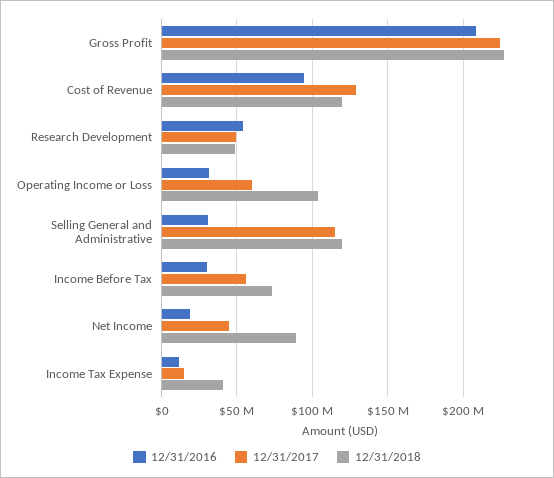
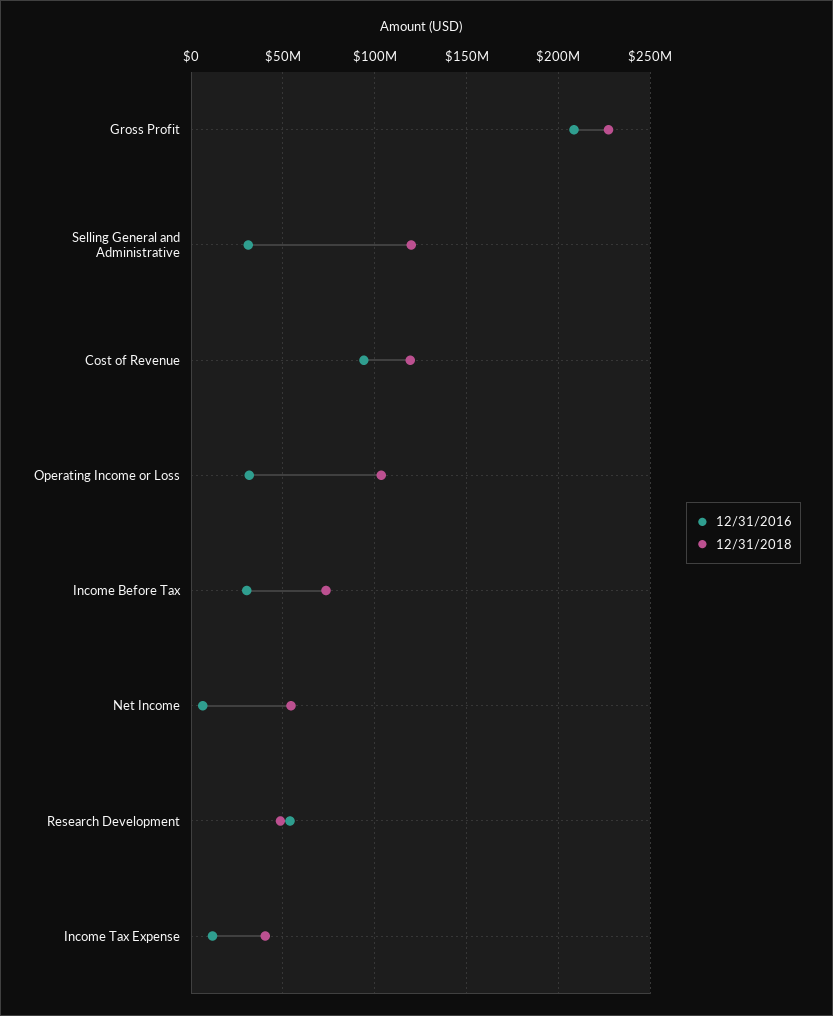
  {
    "12/31/2016": {
      "Gross Profit": 210000000,
      "Cost of Revenue": 95000000,
      "Research Development": 55000000,
      "Operating Income or Loss": 30000000,
      "Selling General and Administrative": 30000000,
      "Income Before Tax": 30000000,
-     "Net Income": 20000000,
+     "Net Income": 5000000,
      "Income Tax Expense": 10000000
    },
-   "12/31/2017": {
-     "Gross Profit": 225000000,
-     "Cost of Revenue": 130000000,
-     "Research Development": 50000000,
-     "Operating Income or Loss": 60000000,
-     "Selling General and Administrative": 115000000,
-     "Income Before Tax": 55000000,
-     "Net Income": 45000000,
-     "Income Tax Expense": 15000000
-   },
    "12/31/2018": {
      "Gross Profit": 225000000,
      "Cost of Revenue": 120000000,
      "Research Development": 50000000,
      "Operating Income or Loss": 105000000,
      "Selling General and Administrative": 120000000,
      "Income Before Tax": 75000000,
-     "Net Income": 90000000,
+     "Net Income": 55000000,
      "Income Tax Expense": 40000000
    }
  }

